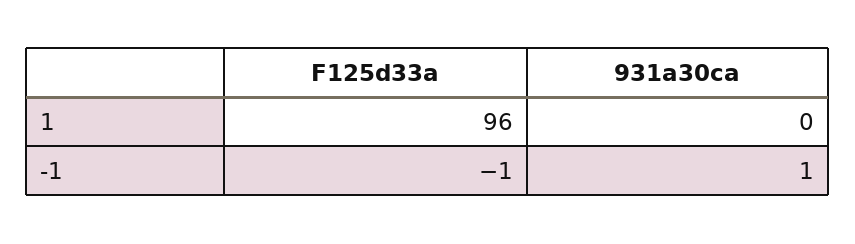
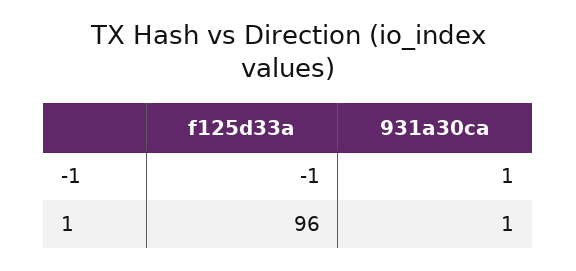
  {
    "F125d33a": {
      "1": 96,
      "-1": -1
    },
    "931a30ca": {
-     "1": 0,
+     "1": 1,
      "-1": 1
    }
  }

